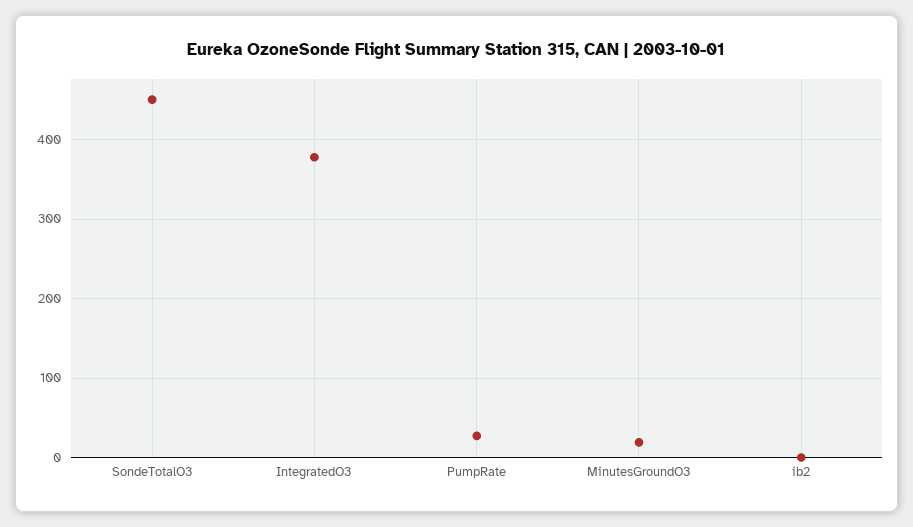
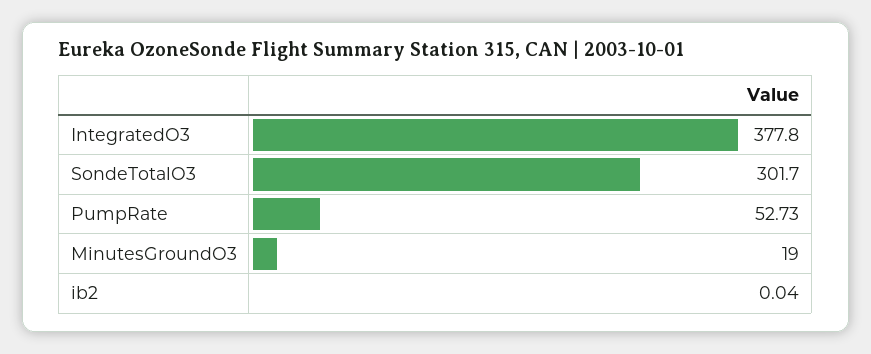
  {
-   "SondeTotalO3": 450,
+   "SondeTotalO3": 301.7,
    "IntegratedO3": 377.8,
-   "PumpRate": 30,
+   "PumpRate": 52.73,
    "MinutesGroundO3": 19,
    "ib2": 0.04
  }

